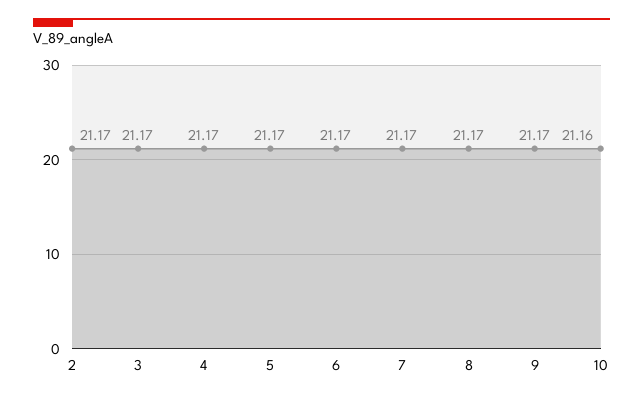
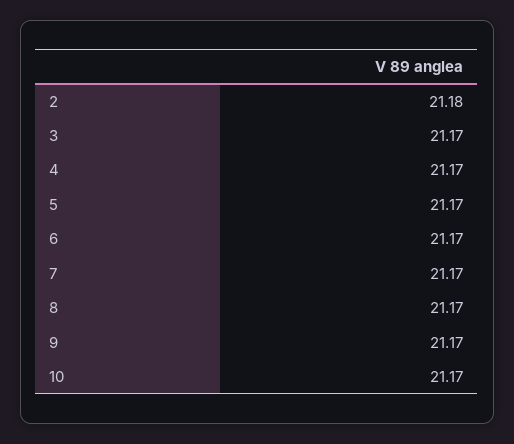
  {
-   "2": 21.17,
+   "2": 21.18,
    "3": 21.17,
    "4": 21.17,
    "5": 21.17,
    "6": 21.17,
    "7": 21.17,
    "8": 21.17,
    "9": 21.17,
-   "10": 21.16
+   "10": 21.17
  }

